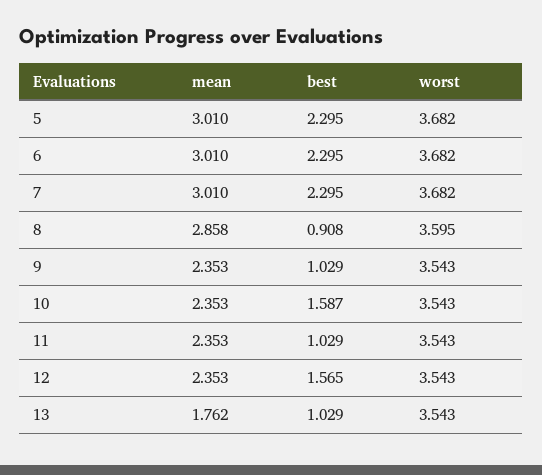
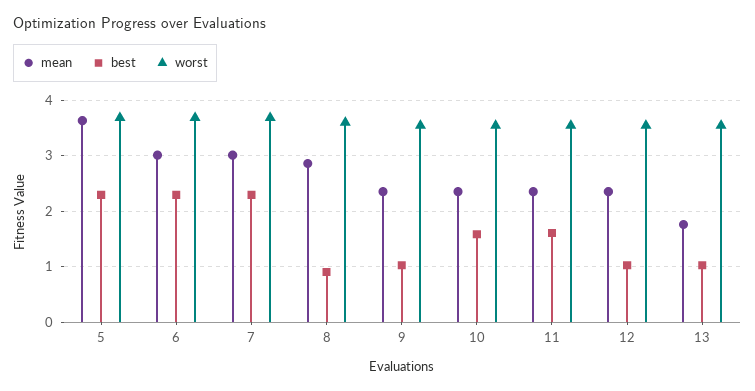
  {
    "mean": {
-     "5": 3.01,
+     "5": 3.6,
      "6": 3.01,
      "7": 3.01,
      "8": 2.858,
      "9": 2.353,
      "10": 2.353,
      "11": 2.353,
      "12": 2.353,
      "13": 1.762
    },
    "best": {
      "5": 2.295,
      "6": 2.295,
      "7": 2.295,
      "8": 0.908,
      "9": 1.029,
      "10": 1.587,
-     "11": 1.029,
+     "11": 1.6,
-     "12": 1.565,
+     "12": 1,
      "13": 1.029
    },
    "worst": {
      "5": 3.682,
      "6": 3.682,
      "7": 3.682,
      "8": 3.595,
      "9": 3.543,
      "10": 3.543,
      "11": 3.543,
      "12": 3.543,
      "13": 3.543
    }
  }

